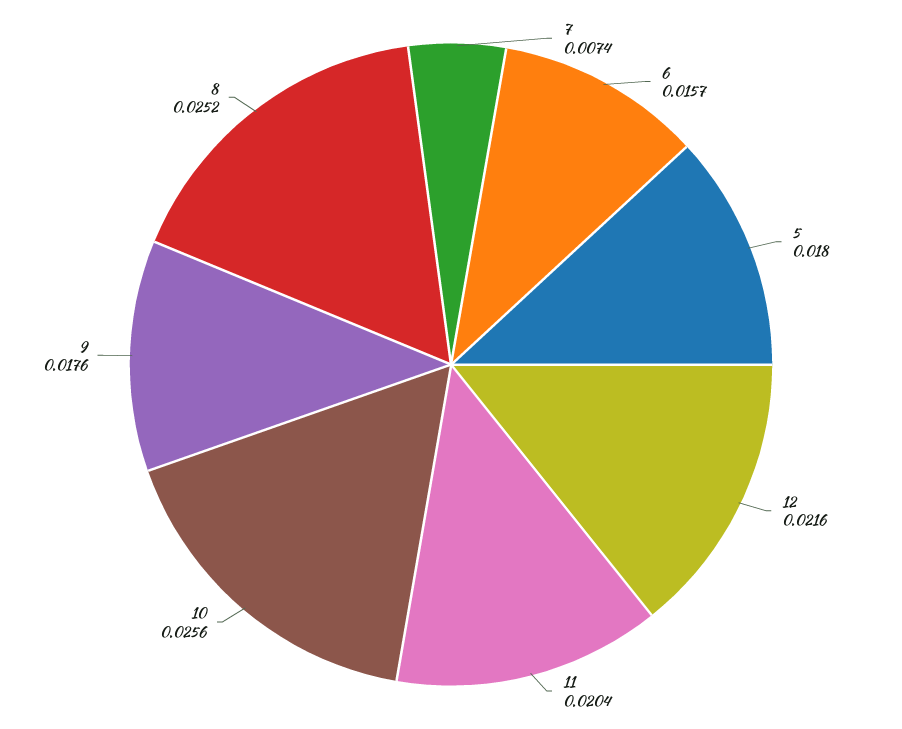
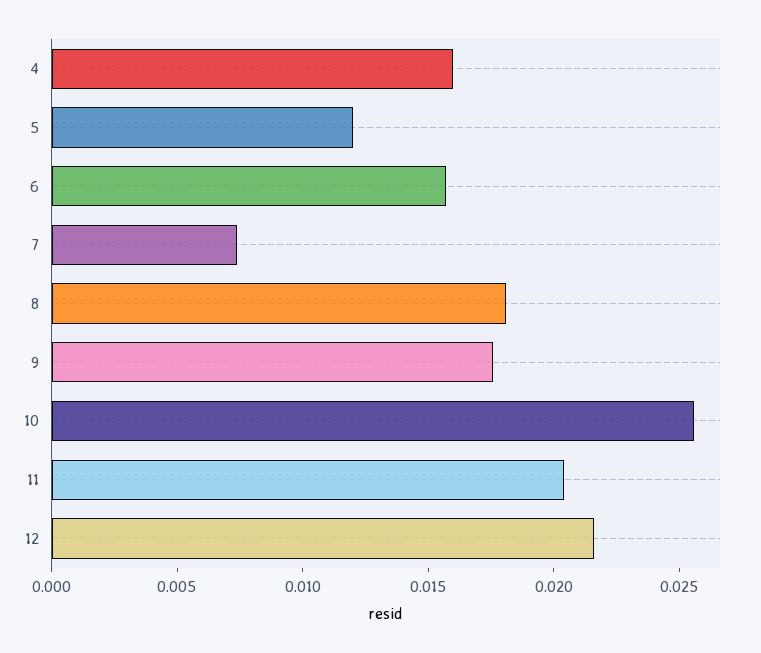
  {
    "7": 0.0074,
    "6": 0.0157,
-   "5": 0.018,
+   "5": 0.012,
    "12": 0.0216,
    "11": 0.0204,
    "10": 0.0256,
    "9": 0.0176,
-   "8": 0.0252
+   "8": 0.018,
+   "4": 0.016
  }

